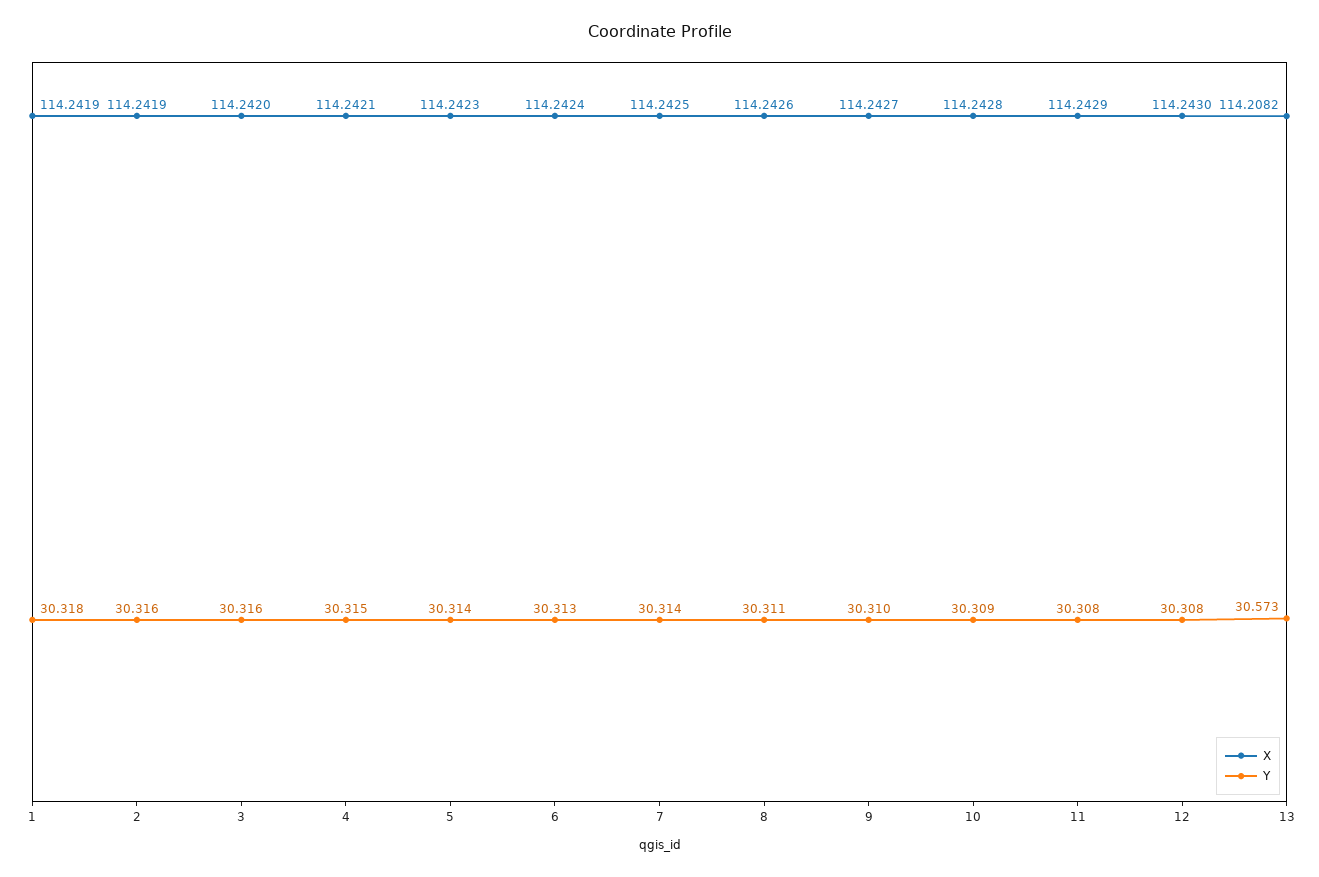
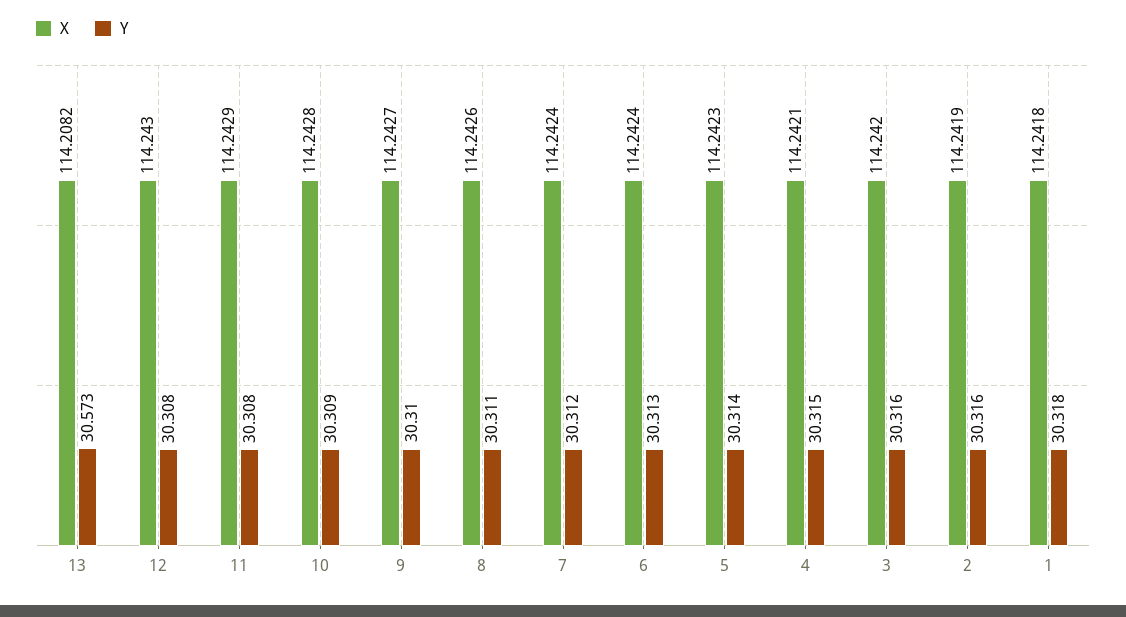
  {
    "X": {
-     "1": 114.2419,
+     "1": 114.2418,
      "2": 114.2419,
      "3": 114.242,
      "4": 114.2421,
      "5": 114.2423,
      "6": 114.2424,
-     "7": 114.2425,
+     "7": 114.2424,
      "8": 114.2426,
      "9": 114.2427,
      "10": 114.2428,
      "11": 114.2429,
      "12": 114.243,
      "13": 114.2082
    },
    "Y": {
      "1": 30.318,
      "2": 30.316,
      "3": 30.316,
      "4": 30.315,
      "5": 30.314,
      "6": 30.313,
-     "7": 30.314,
+     "7": 30.312,
      "8": 30.311,
      "9": 30.31,
      "10": 30.309,
      "11": 30.308,
      "12": 30.308,
      "13": 30.573
    }
  }

